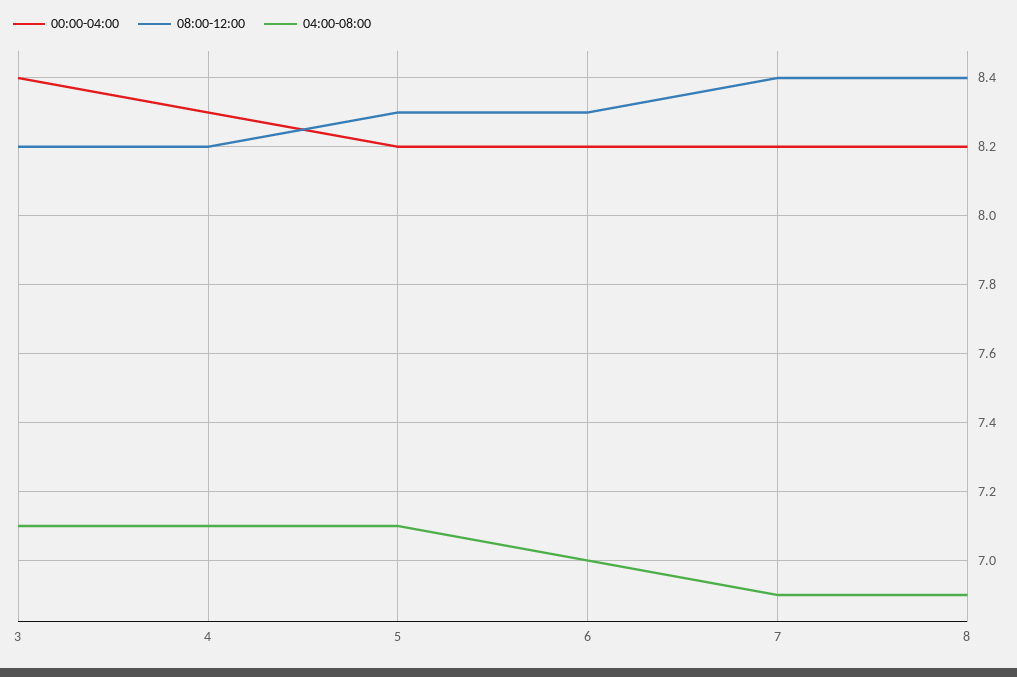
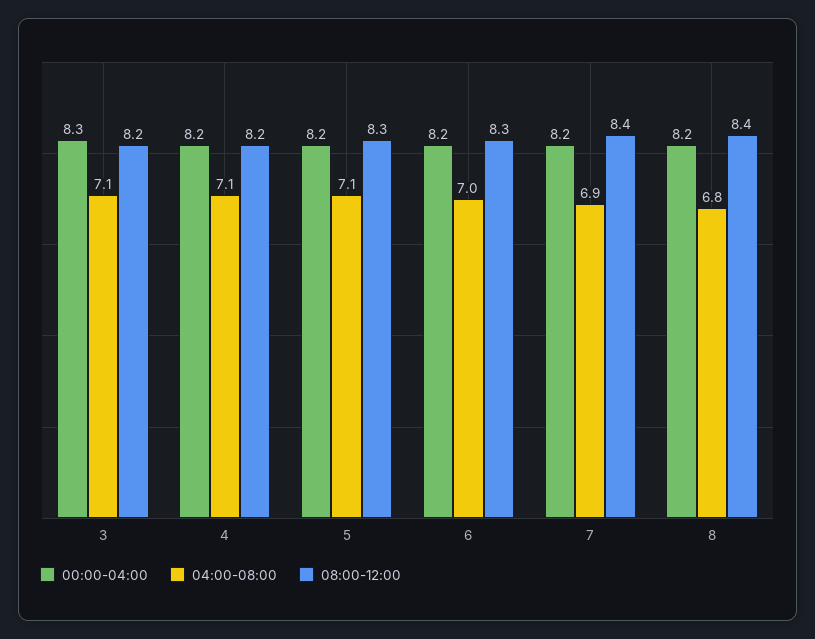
  {
    "00:00-04:00": {
-     "3": 8.4,
+     "3": 8.3,
-     "4": 8.3,
+     "4": 8.2,
      "5": 8.2,
      "6": 8.2,
      "7": 8.2,
      "8": 8.2
    },
    "08:00-12:00": {
      "3": 8.2,
      "4": 8.2,
      "5": 8.3,
      "6": 8.3,
      "7": 8.4,
      "8": 8.4
    },
    "04:00-08:00": {
      "3": 7.1,
      "4": 7.1,
      "5": 7.1,
      "6": 7,
      "7": 6.9,
-     "8": 6.9
+     "8": 6.8
    }
  }

